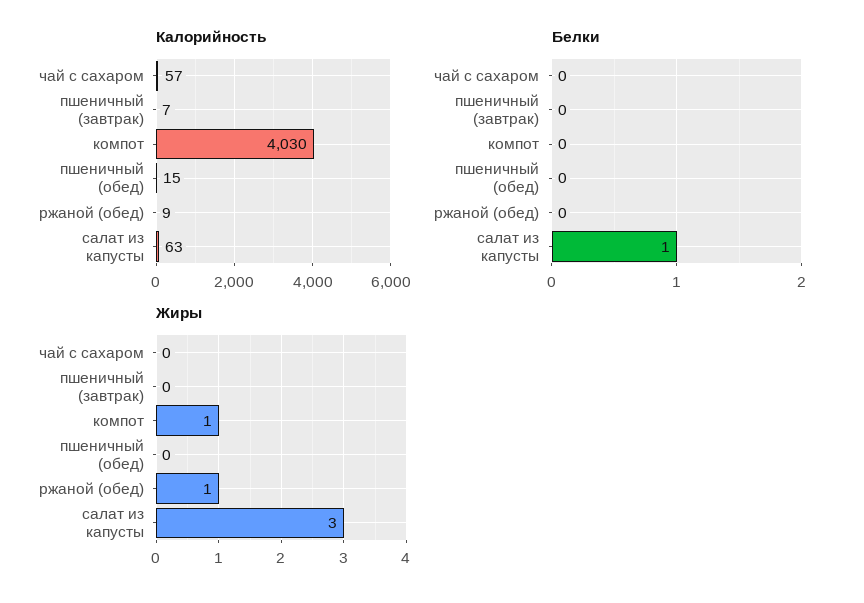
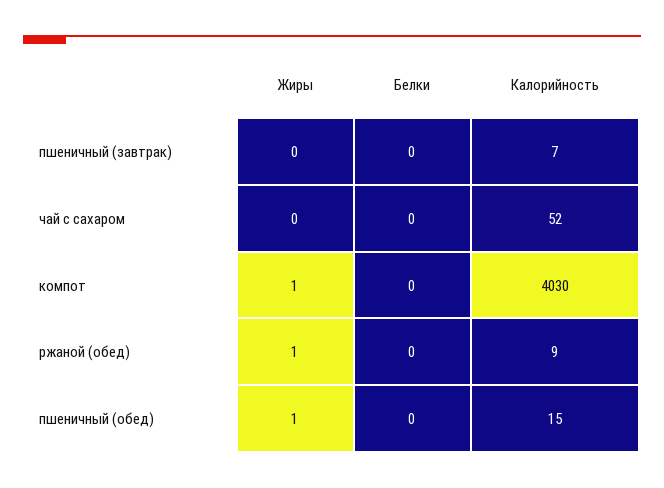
  {
    "Калорийность": {
-     "чай с сахаром": 57,
+     "чай с сахаром": 52,
      "пшеничный (завтрак)": 7,
      "компот": 4030,
      "пшеничный (обед)": 15,
-     "ржаной (обед)": 9,
+     "ржаной (обед)": 9
-     "салат из капусты": 63
    },
    "Белки": {
      "чай с сахаром": 0,
      "пшеничный (завтрак)": 0,
      "компот": 0,
      "пшеничный (обед)": 0,
-     "ржаной (обед)": 0,
+     "ржаной (обед)": 0
-     "салат из капусты": 1
    },
    "Жиры": {
      "чай с сахаром": 0,
      "пшеничный (завтрак)": 0,
      "компот": 1,
-     "пшеничный (обед)": 0,
+     "пшеничный (обед)": 1,
-     "ржаной (обед)": 1,
+     "ржаной (обед)": 1
-     "салат из капусты": 3
    }
  }

